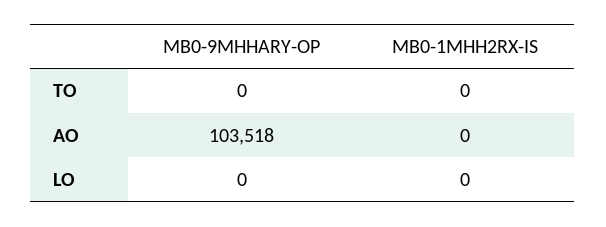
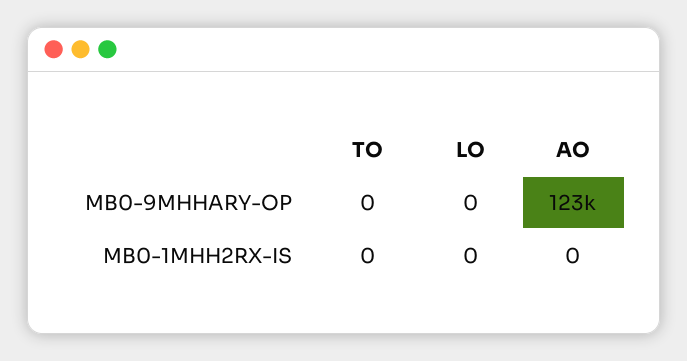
  {
    "MB0-9MHHARY-OP": {
      "TO": 0,
-     "AO": 103518,
+     "AO": 123000,
      "LO": 0
    },
    "MB0-1MHH2RX-IS": {
      "TO": 0,
      "AO": 0,
      "LO": 0
    }
  }

